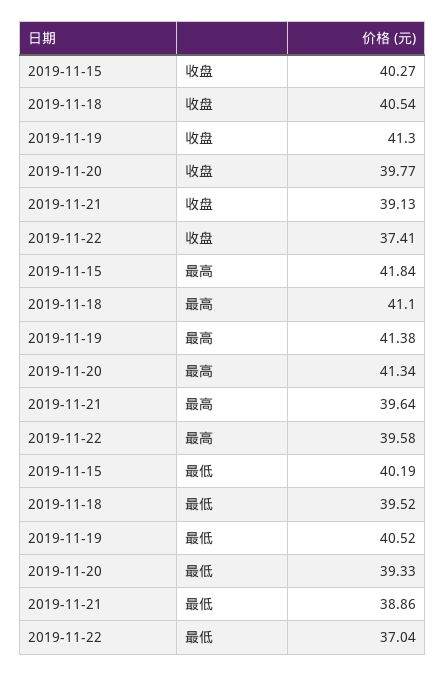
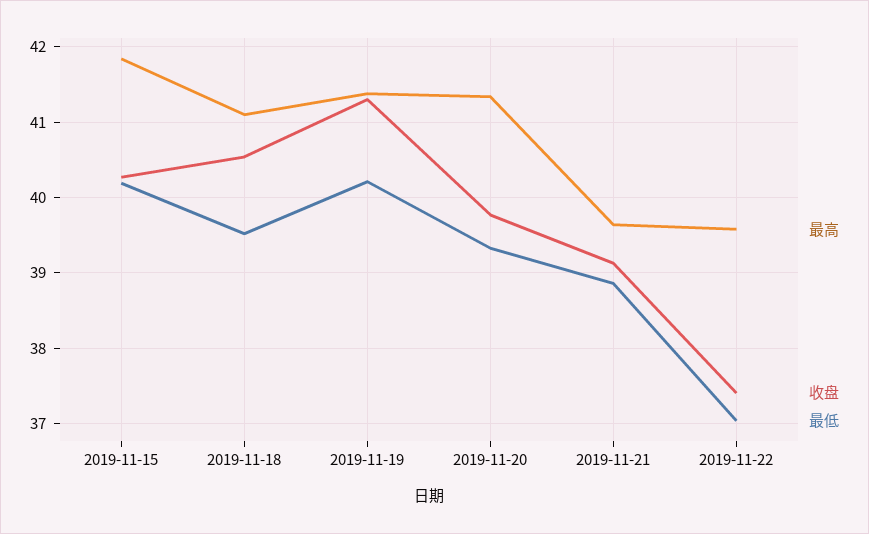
  {
    "收盘": {
      "2019-11-15": 40.27,
      "2019-11-18": 40.54,
      "2019-11-19": 41.3,
      "2019-11-20": 39.77,
      "2019-11-21": 39.13,
      "2019-11-22": 37.41
    },
    "最高": {
      "2019-11-15": 41.84,
      "2019-11-18": 41.1,
      "2019-11-19": 41.38,
      "2019-11-20": 41.34,
      "2019-11-21": 39.64,
      "2019-11-22": 39.58
    },
    "最低": {
      "2019-11-15": 40.19,
      "2019-11-18": 39.52,
-     "2019-11-19": 40.52,
+     "2019-11-19": 40.2,
      "2019-11-20": 39.33,
      "2019-11-21": 38.86,
      "2019-11-22": 37.04
    }
  }

